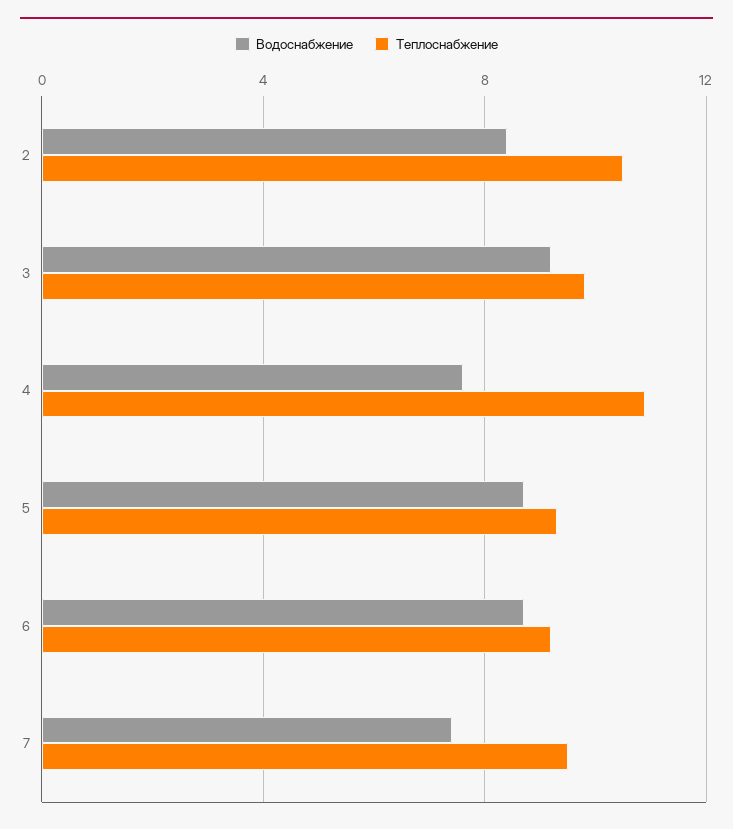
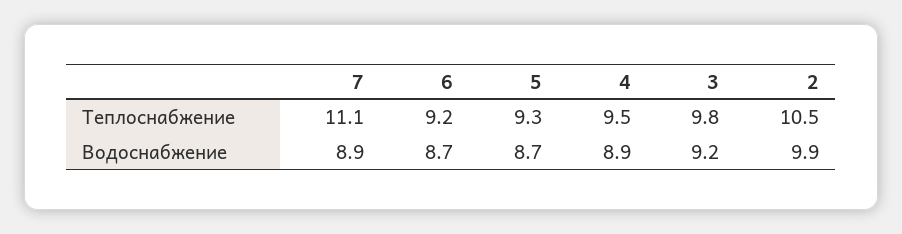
  {
    "Водоснабжение": {
-     "2": 8.5,
+     "2": 9.9,
      "3": 9.2,
-     "4": 7.5,
+     "4": 8.9,
      "5": 8.7,
      "6": 8.7,
-     "7": 7.5
+     "7": 8.9
    },
    "Теплоснабжение": {
      "2": 10.5,
      "3": 9.8,
-     "4": 11,
+     "4": 9.5,
      "5": 9.3,
      "6": 9.2,
-     "7": 9.5
+     "7": 11.1
    }
  }

